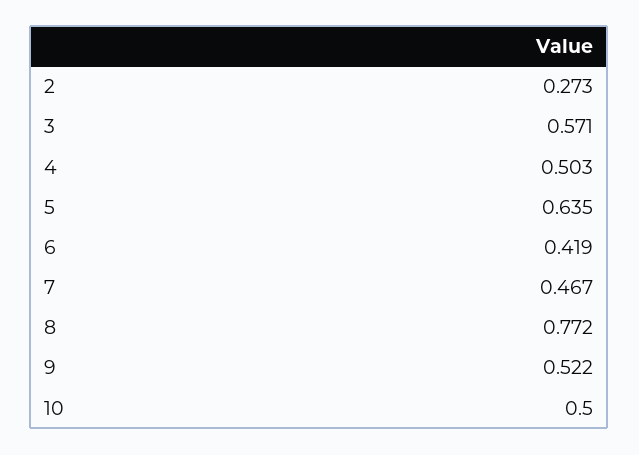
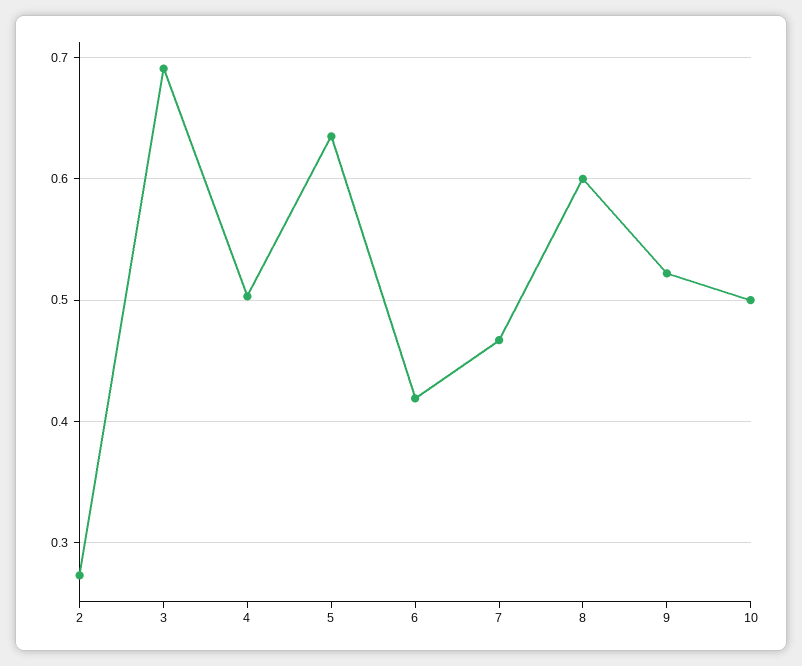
  {
    "2": 0.273,
-   "3": 0.571,
+   "3": 0.69,
    "4": 0.503,
    "5": 0.635,
    "6": 0.419,
    "7": 0.467,
-   "8": 0.772,
+   "8": 0.6,
    "9": 0.522,
    "10": 0.5
  }

